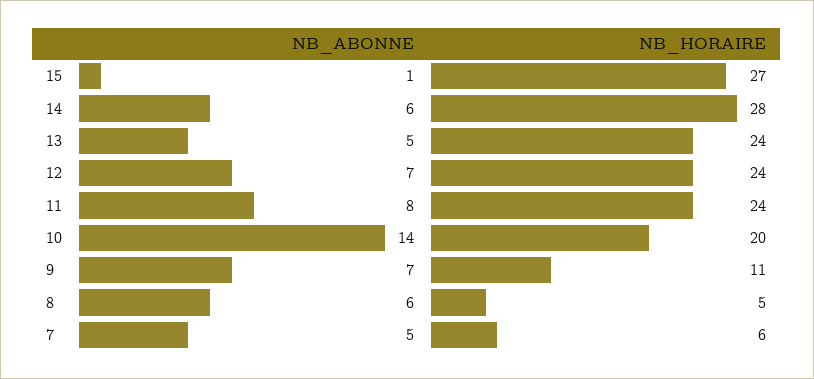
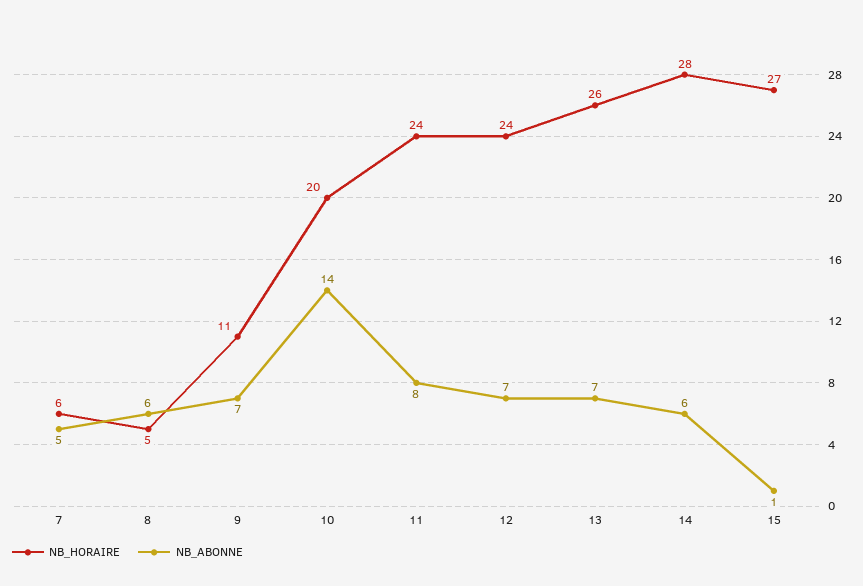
  {
    "NB_ABONNE": {
      "15": 1,
      "14": 6,
-     "13": 5,
+     "13": 7,
      "12": 7,
      "11": 8,
      "10": 14,
      "9": 7,
      "8": 6,
      "7": 5
    },
    "NB_HORAIRE": {
      "15": 27,
      "14": 28,
-     "13": 24,
+     "13": 26,
      "12": 24,
      "11": 24,
      "10": 20,
      "9": 11,
      "8": 5,
      "7": 6
    }
  }

